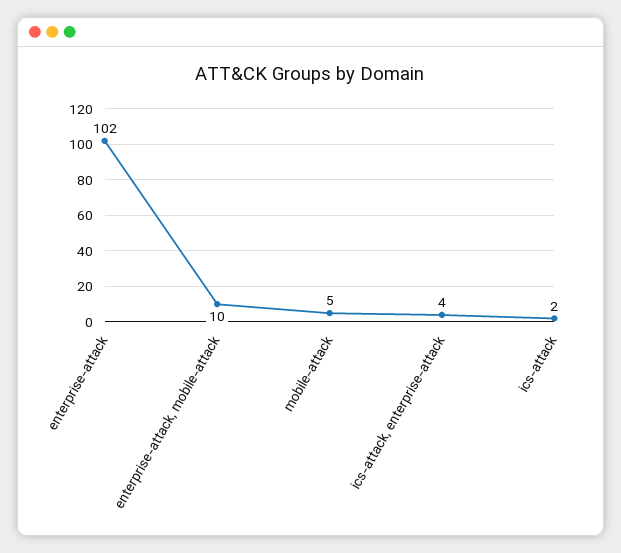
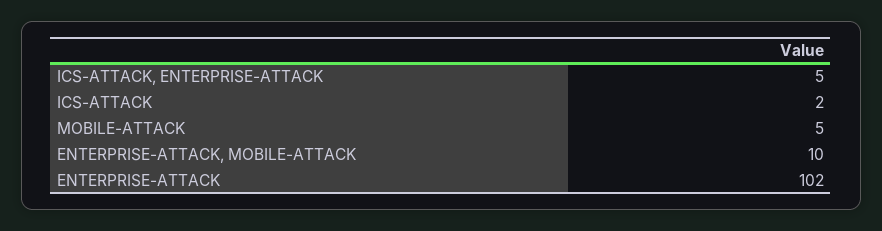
  {
    "enterprise-attack": 102,
    "enterprise-attack, mobile-attack": 10,
    "mobile-attack": 5,
-   "ics-attack, enterprise-attack": 4,
+   "ics-attack, enterprise-attack": 5,
    "ics-attack": 2
  }

